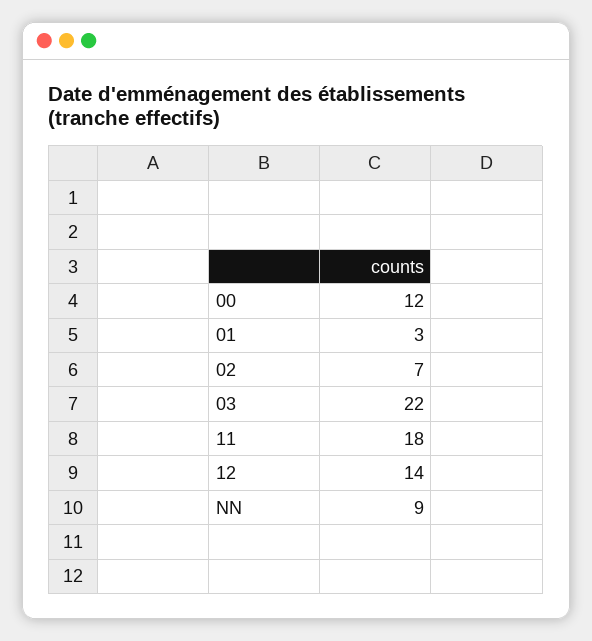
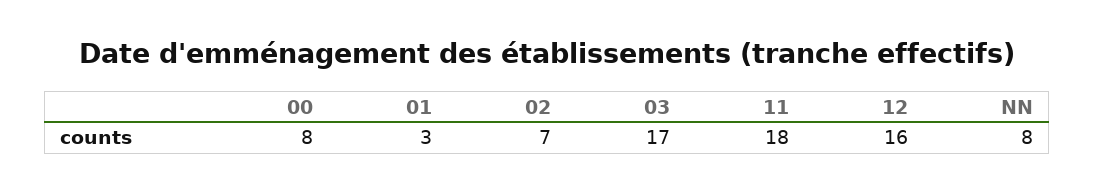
  {
-   "00": 12,
+   "00": 8,
    "01": 3,
    "02": 7,
-   "03": 22,
+   "03": 17,
    "11": 18,
-   "12": 14,
+   "12": 16,
-   "NN": 9
+   "NN": 8
  }

